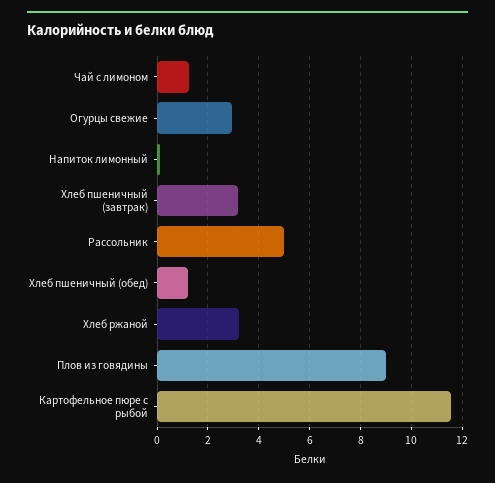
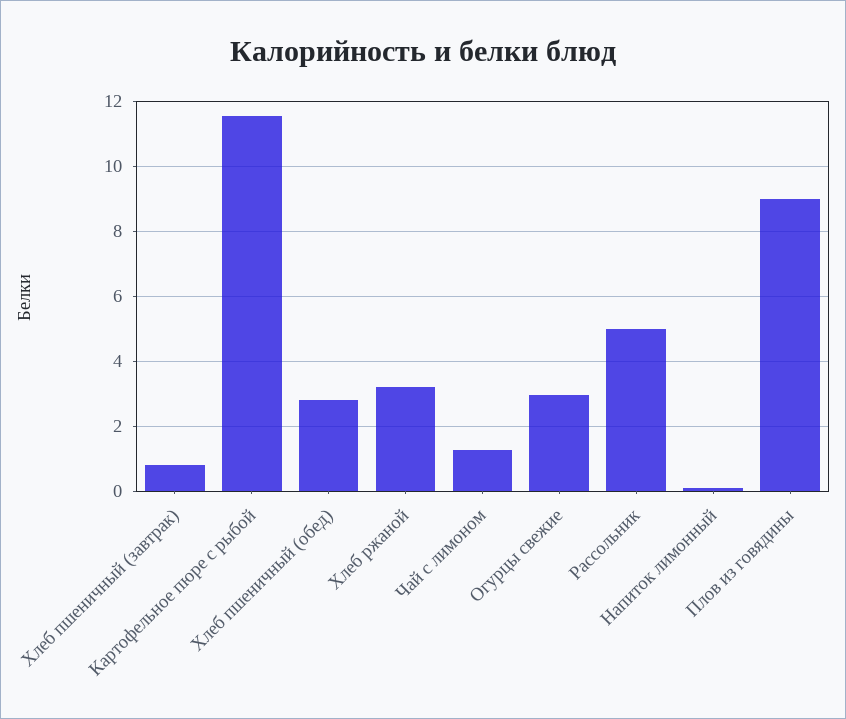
  {
    "Чай с лимоном": 1.2,
    "Огурцы свежие": 3,
    "Напиток лимонный": 0.2,
-   "Хлеб пшеничный (завтрак)": 3.25,
+   "Хлеб пшеничный (завтрак)": 0.8,
    "Рассольник": 5,
-   "Хлеб пшеничный (обед)": 1.25,
+   "Хлеб пшеничный (обед)": 2.8,
    "Хлеб ржаной": 3.2,
    "Плов из говядины": 9,
    "Картофельное пюре с рыбой": 11.6
  }

